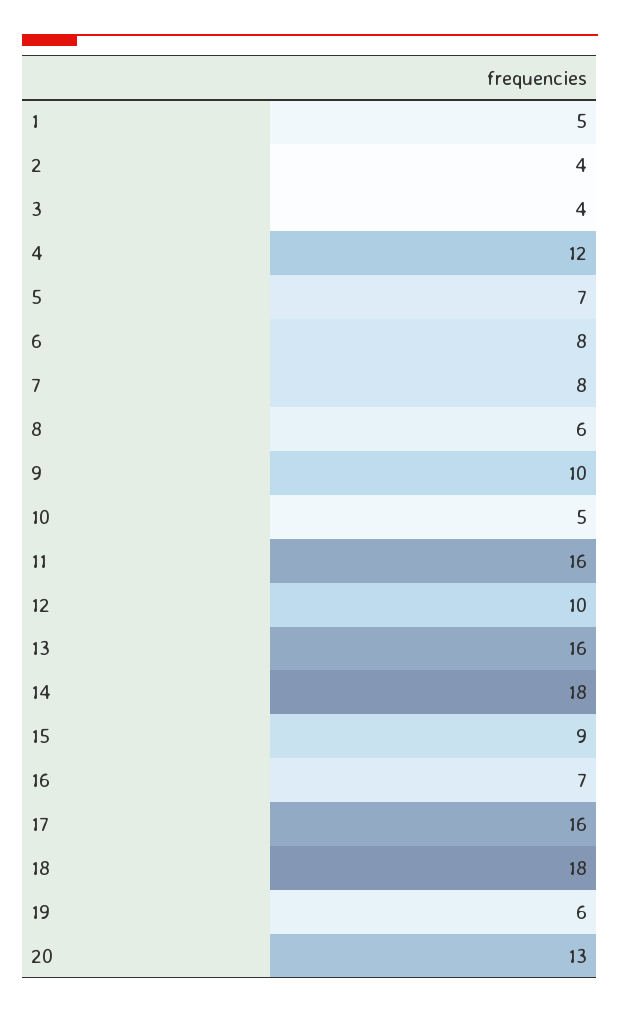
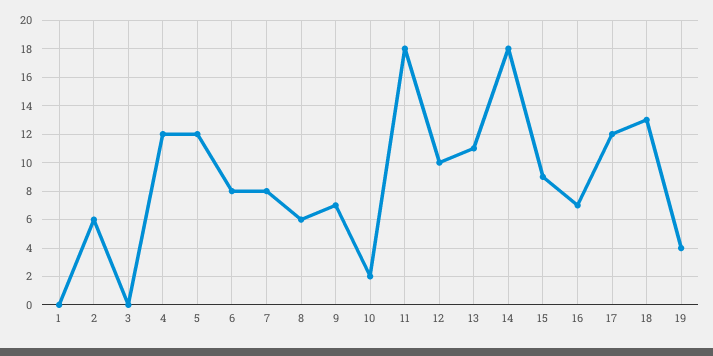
  {
-   "1": 5,
+   "1": 0,
-   "2": 4,
+   "2": 6,
-   "3": 4,
+   "3": 0,
    "4": 12,
-   "5": 7,
+   "5": 12,
    "6": 8,
    "7": 8,
    "8": 6,
-   "9": 10,
+   "9": 7,
-   "10": 5,
+   "10": 2,
-   "11": 16,
+   "11": 18,
    "12": 10,
-   "13": 16,
+   "13": 11,
    "14": 18,
    "15": 9,
    "16": 7,
-   "17": 16,
+   "17": 12,
-   "18": 18,
+   "18": 13,
-   "19": 6,
+   "19": 4
-   "20": 13
  }

